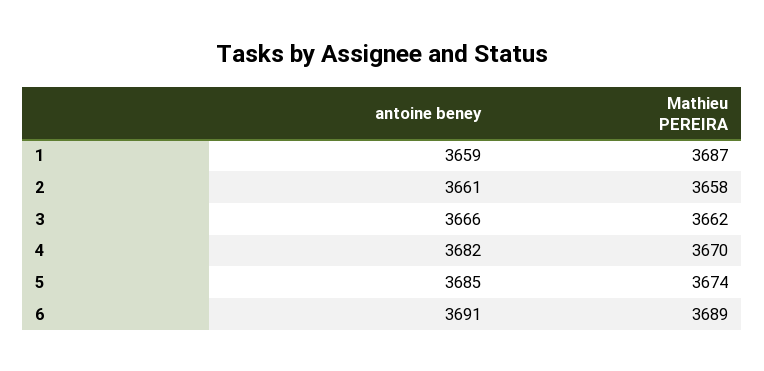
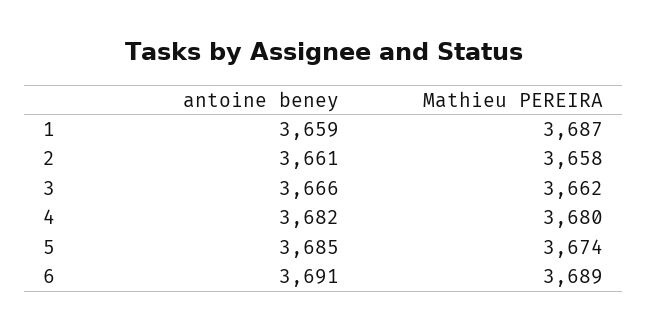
  {
    "antoine beney": {
      "1": 3659,
      "2": 3661,
      "3": 3666,
      "4": 3682,
      "5": 3685,
      "6": 3691
    },
    "Mathieu PEREIRA": {
      "1": 3687,
      "2": 3658,
      "3": 3662,
-     "4": 3670,
+     "4": 3680,
      "5": 3674,
      "6": 3689
    }
  }

